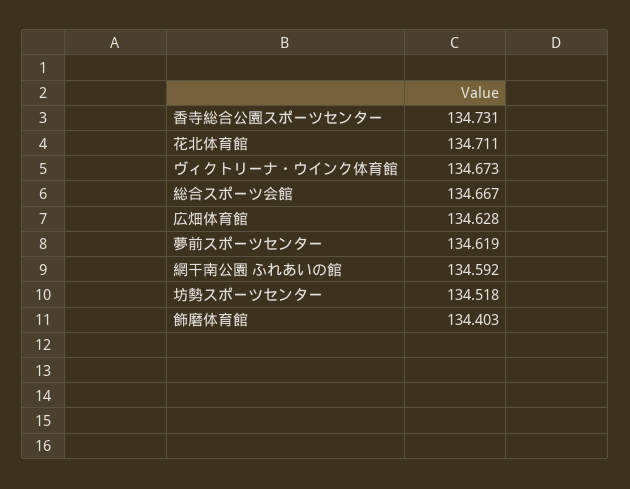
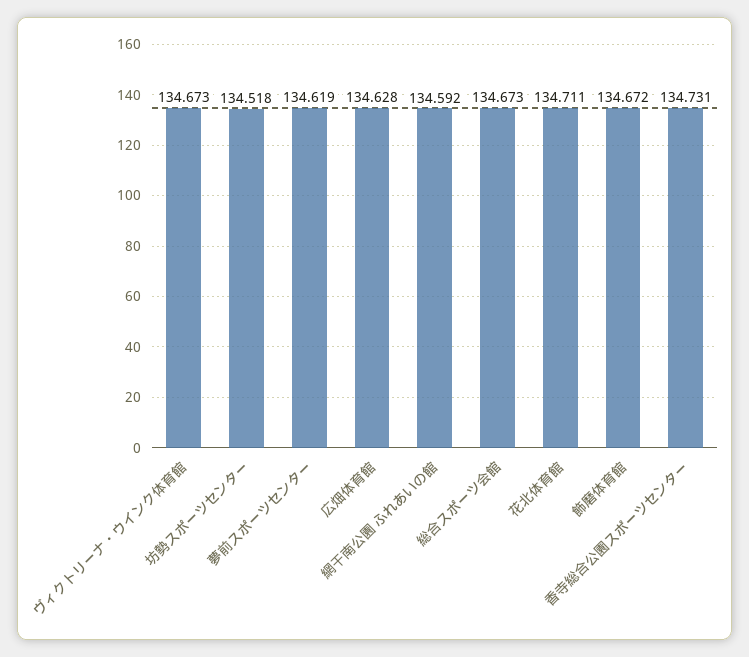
  {
    "香寺総合公園スポーツセンター": 134.731,
    "花北体育館": 134.711,
    "ヴィクトリーナ・ウインク体育館": 134.673,
-   "総合スポーツ会館": 134.667,
+   "総合スポーツ会館": 134.673,
    "広畑体育館": 134.628,
    "夢前スポーツセンター": 134.619,
    "網干南公園 ふれあいの館": 134.592,
    "坊勢スポーツセンター": 134.518,
-   "飾磨体育館": 134.403
+   "飾磨体育館": 134.672
  }

